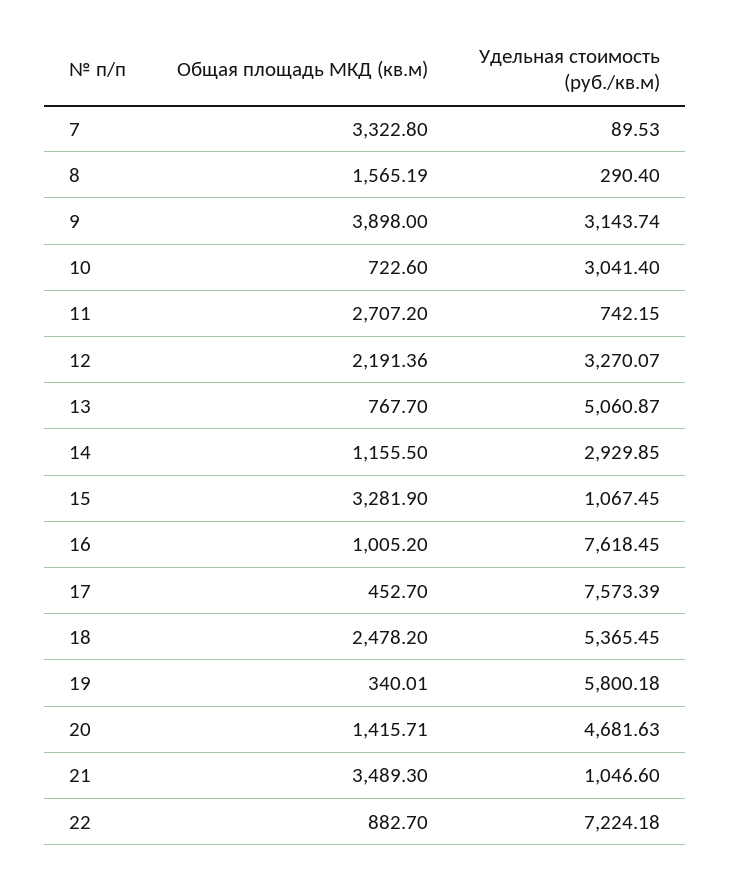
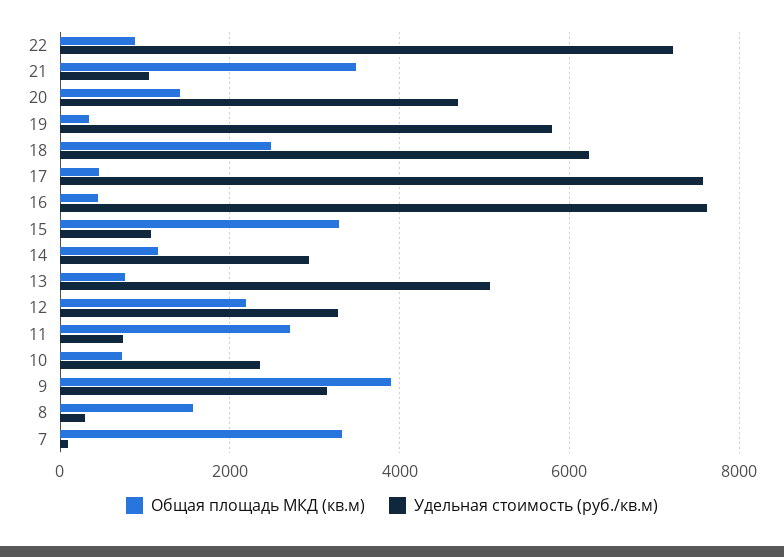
  {
    "Общая площадь МКД (кв.м)": {
      "7": 3322.8,
      "8": 1565.19,
      "9": 3898,
      "10": 722.6,
      "11": 2707.2,
      "12": 2191.36,
      "13": 767.7,
      "14": 1155.5,
      "15": 3281.9,
-     "16": 1005.2,
+     "16": 400,
      "17": 452.7,
      "18": 2478.2,
      "19": 340.01,
      "20": 1415.71,
      "21": 3489.3,
      "22": 882.7
    },
    "Удельная стоимость (руб./кв.м)": {
      "7": 89.53,
      "8": 290.4,
      "9": 3143.74,
-     "10": 3041.4,
+     "10": 2400,
      "11": 742.15,
      "12": 3270.07,
      "13": 5060.87,
      "14": 2929.85,
      "15": 1067.45,
      "16": 7618.45,
      "17": 7573.39,
-     "18": 5365.45,
+     "18": 6200,
      "19": 5800.18,
      "20": 4681.63,
      "21": 1046.6,
      "22": 7224.18
    }
  }

